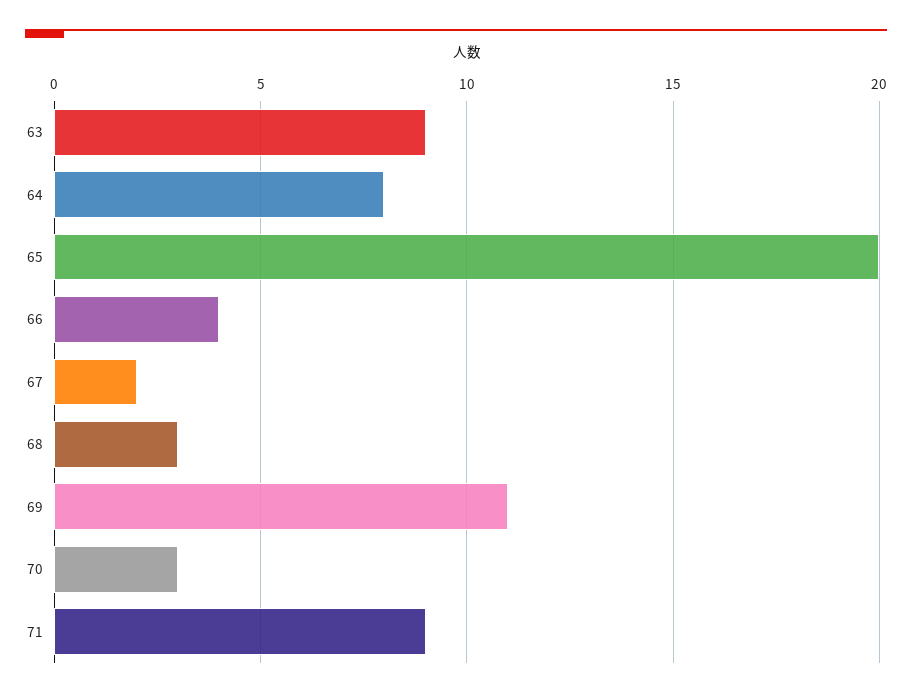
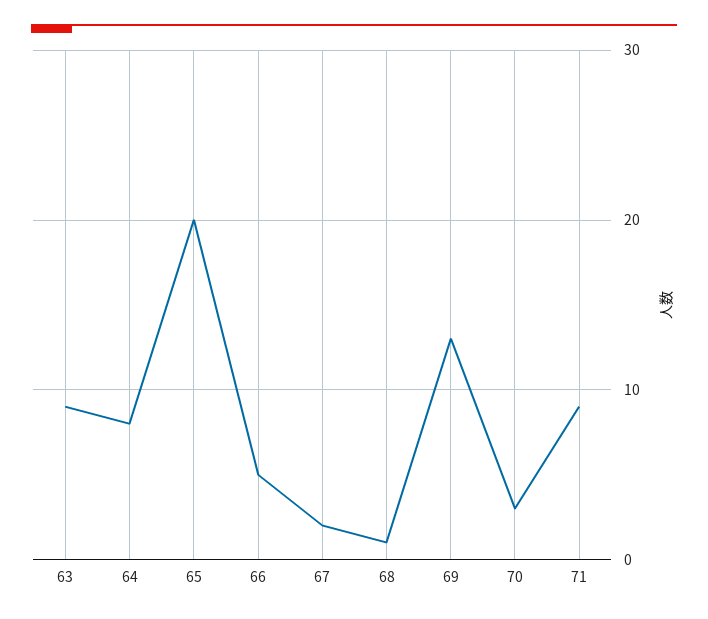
  {
    "63": 9,
    "64": 8,
    "65": 20,
-   "66": 4,
+   "66": 5,
    "67": 2,
-   "68": 3,
+   "68": 1,
-   "69": 11,
+   "69": 13,
    "70": 3,
    "71": 9
  }

